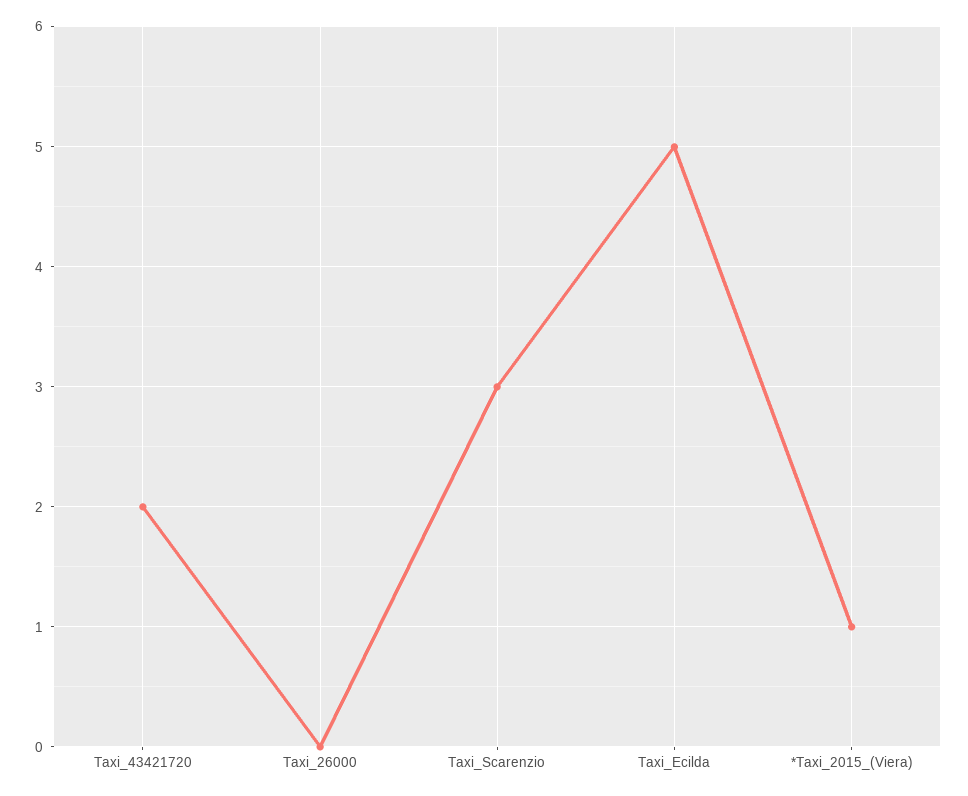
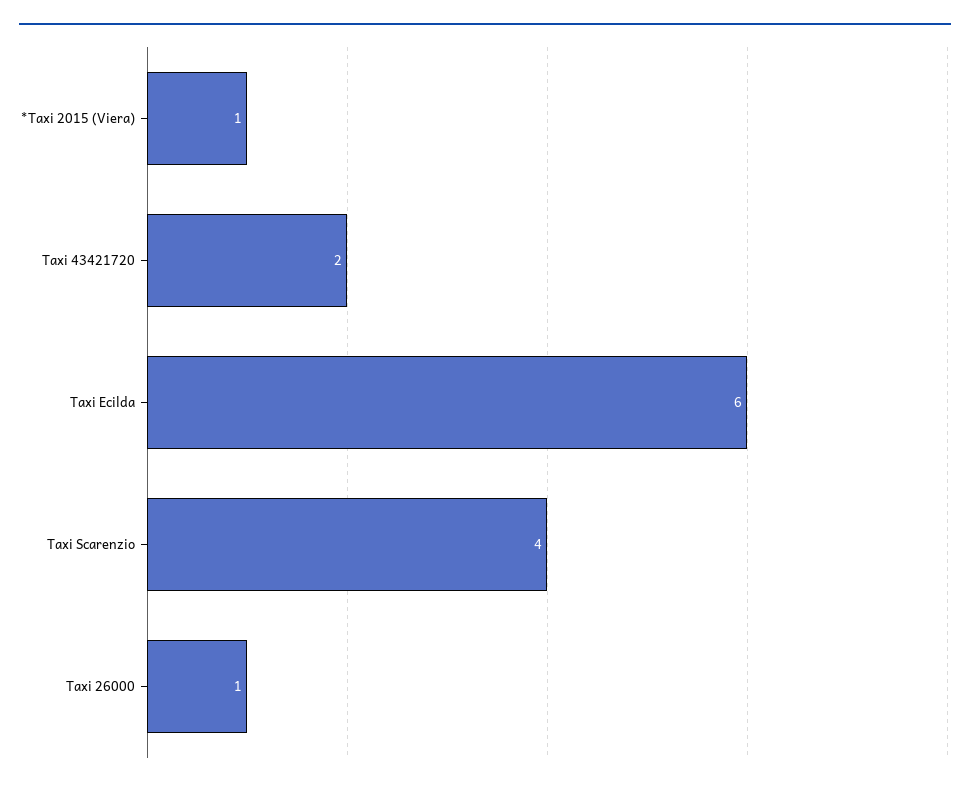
  {
    "Taxi_43421720": 2,
-   "Taxi_26000": 0,
+   "Taxi_26000": 1,
-   "Taxi_Scarenzio": 3,
+   "Taxi_Scarenzio": 4,
-   "Taxi_Ecilda": 5,
+   "Taxi_Ecilda": 6,
    "*Taxi_2015_(Viera)": 1
  }

